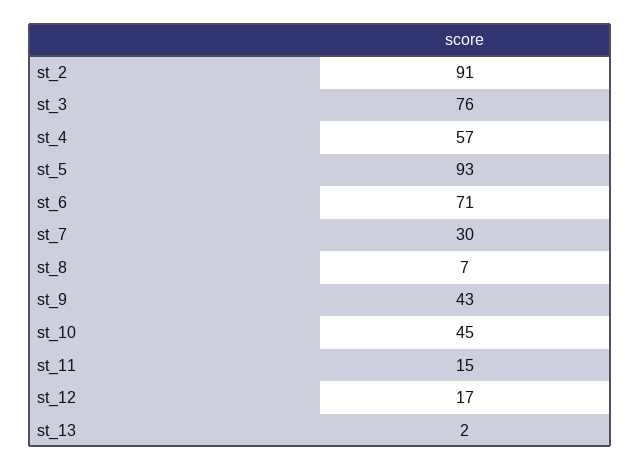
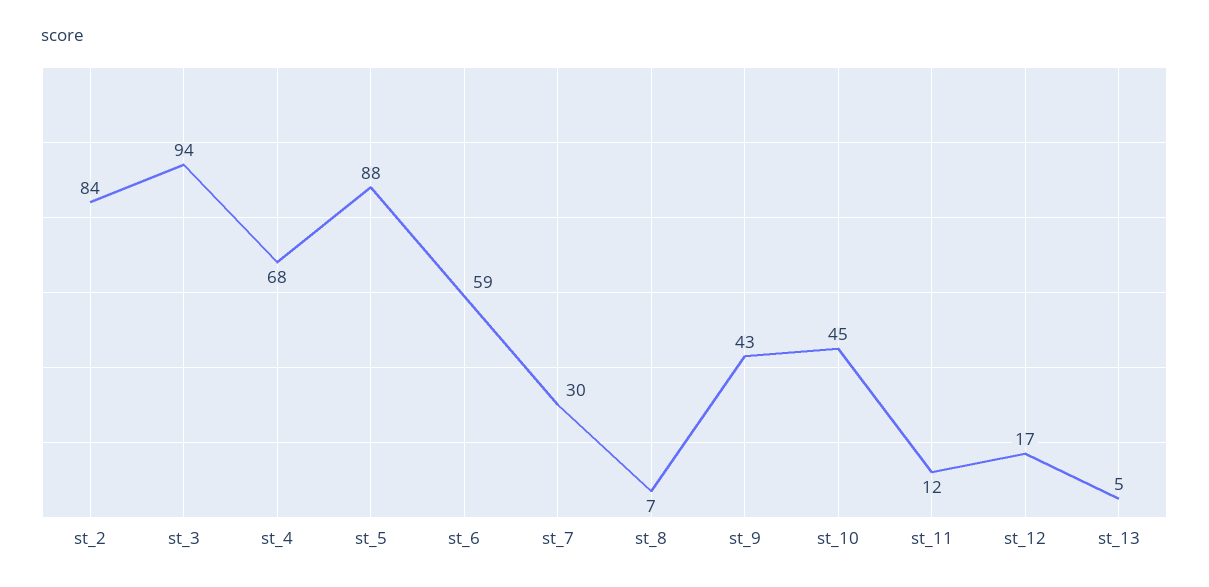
  {
-   "st_2": 91,
+   "st_2": 84,
-   "st_3": 76,
+   "st_3": 94,
-   "st_4": 57,
+   "st_4": 68,
-   "st_5": 93,
+   "st_5": 88,
-   "st_6": 71,
+   "st_6": 59,
    "st_7": 30,
    "st_8": 7,
    "st_9": 43,
    "st_10": 45,
-   "st_11": 15,
+   "st_11": 12,
    "st_12": 17,
-   "st_13": 2
+   "st_13": 5
  }

